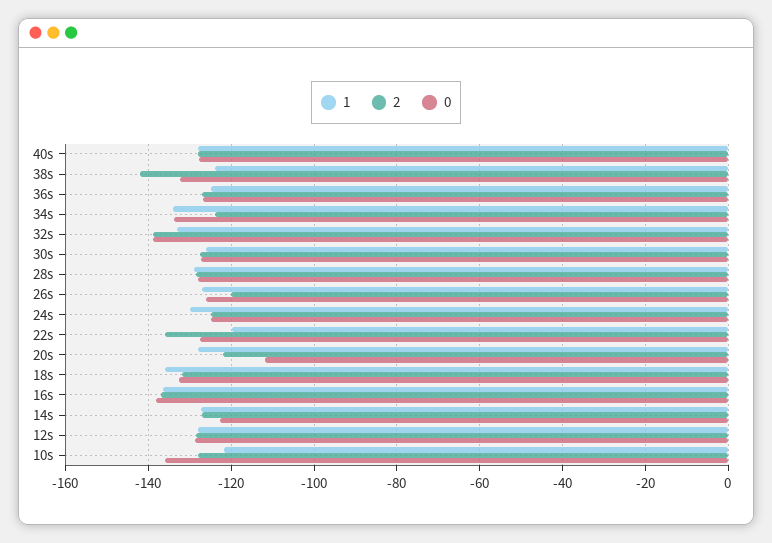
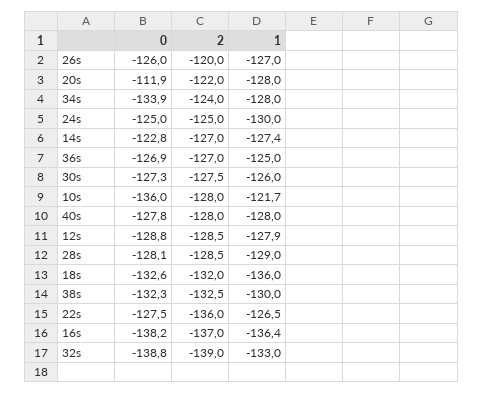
  {
    "1": {
      "40s": -128,
-     "38s": -124,
+     "38s": -130,
      "36s": -125,
-     "34s": -134,
+     "34s": -128,
      "32s": -133,
      "30s": -126,
      "28s": -129,
      "26s": -127,
      "24s": -130,
-     "22s": -120,
+     "22s": -126.5,
      "20s": -128,
      "18s": -136,
      "16s": -136.4,
      "14s": -127.4,
      "12s": -127.9,
      "10s": -121.7
    },
    "2": {
      "40s": -128,
-     "38s": -142,
+     "38s": -132.5,
      "36s": -127,
      "34s": -124,
      "32s": -139,
      "30s": -127.5,
      "28s": -128.5,
      "26s": -120,
      "24s": -125,
      "22s": -136,
      "20s": -122,
      "18s": -132,
      "16s": -137,
      "14s": -127,
      "12s": -128.5,
      "10s": -128
    },
    "0": {
      "40s": -127.8,
      "38s": -132.3,
      "36s": -126.9,
      "34s": -133.9,
      "32s": -138.8,
      "30s": -127.3,
      "28s": -128.1,
      "26s": -126,
      "24s": -125,
      "22s": -127.5,
      "20s": -111.9,
      "18s": -132.6,
      "16s": -138.2,
      "14s": -122.8,
      "12s": -128.8,
      "10s": -136
    }
  }

